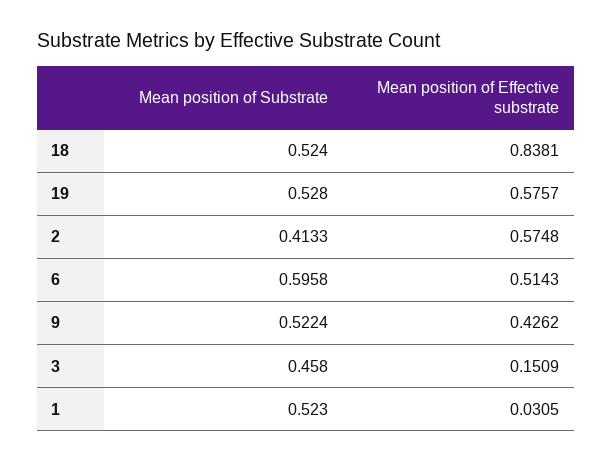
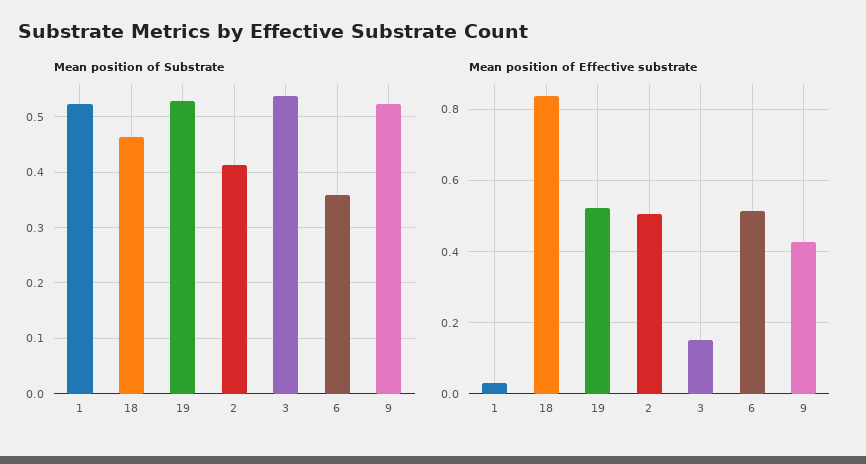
  {
    "Mean position of Substrate": {
-     "18": 0.524,
+     "18": 0.46,
      "19": 0.528,
      "2": 0.4133,
-     "6": 0.5958,
+     "6": 0.36,
      "9": 0.5224,
-     "3": 0.458,
+     "3": 0.54,
      "1": 0.523
    },
    "Mean position of Effective substrate": {
      "18": 0.8381,
-     "19": 0.5757,
+     "19": 0.52,
-     "2": 0.5748,
+     "2": 0.5,
      "6": 0.5143,
      "9": 0.4262,
      "3": 0.1509,
      "1": 0.0305
    }
  }

